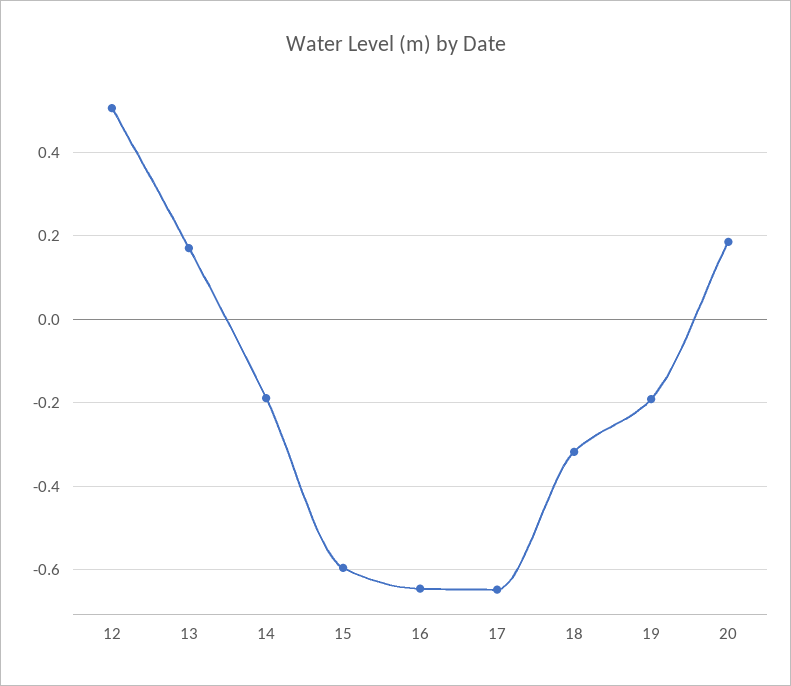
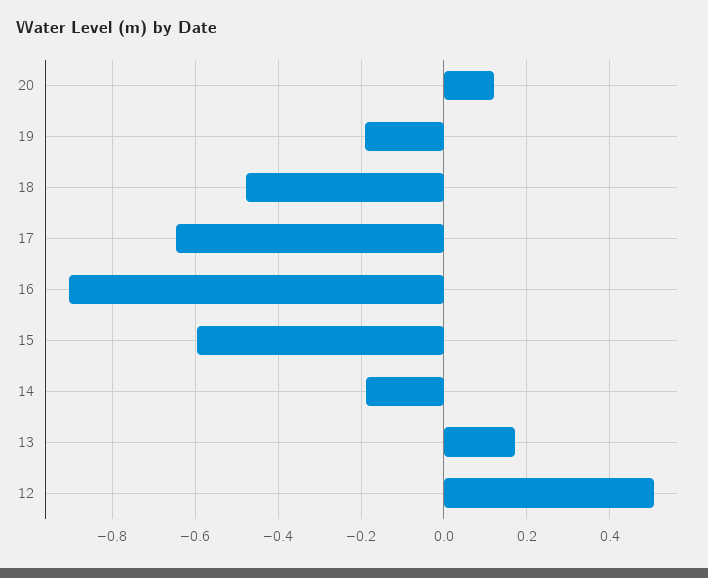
  {
    "12": 0.5,
    "13": 0.18,
    "14": -0.18,
    "15": -0.6,
-   "16": -0.64,
+   "16": -0.9,
    "17": -0.64,
-   "18": -0.32,
+   "18": -0.48,
    "19": -0.2,
-   "20": 0.18
+   "20": 0.12
  }

